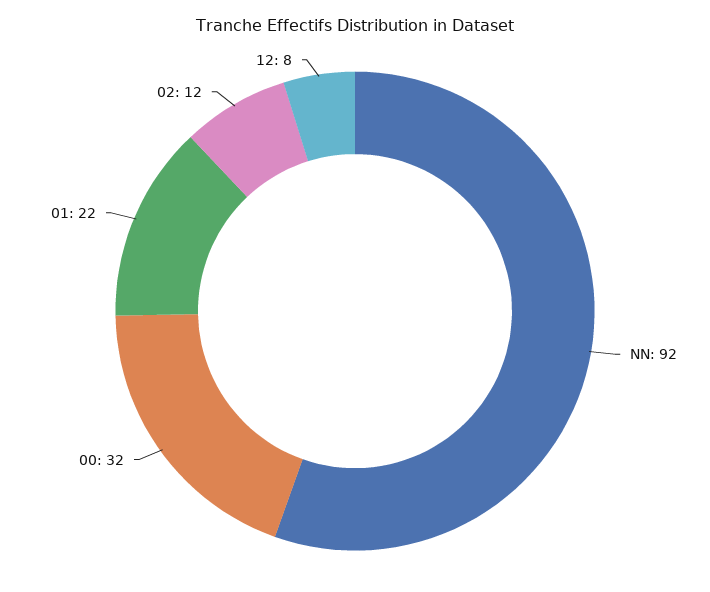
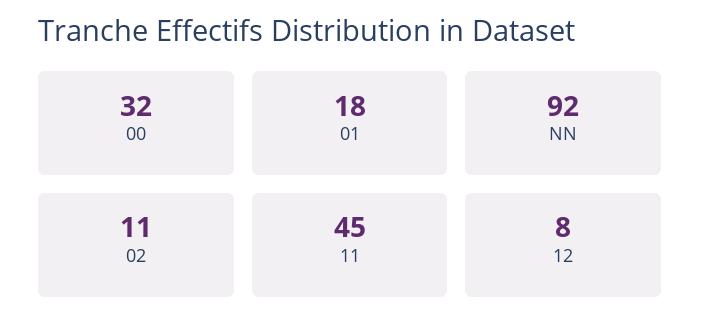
  {
    "NN": 92,
    "00": 32,
-   "01": 22,
+   "01": 18,
-   "02": 12,
+   "02": 11,
-   "12": 8
+   "12": 8,
+   "11": 45
  }

